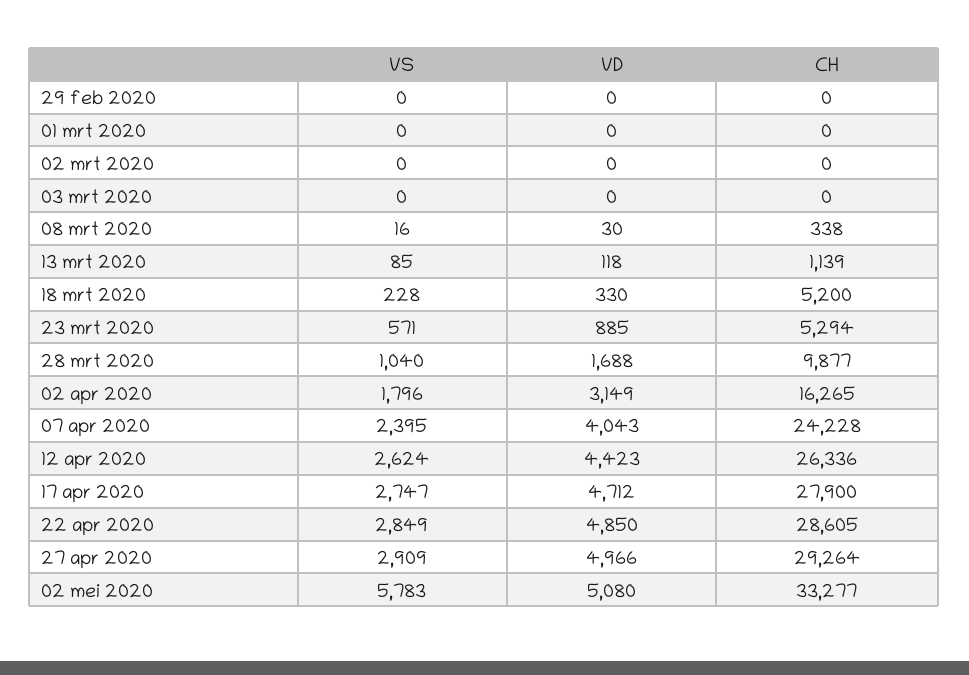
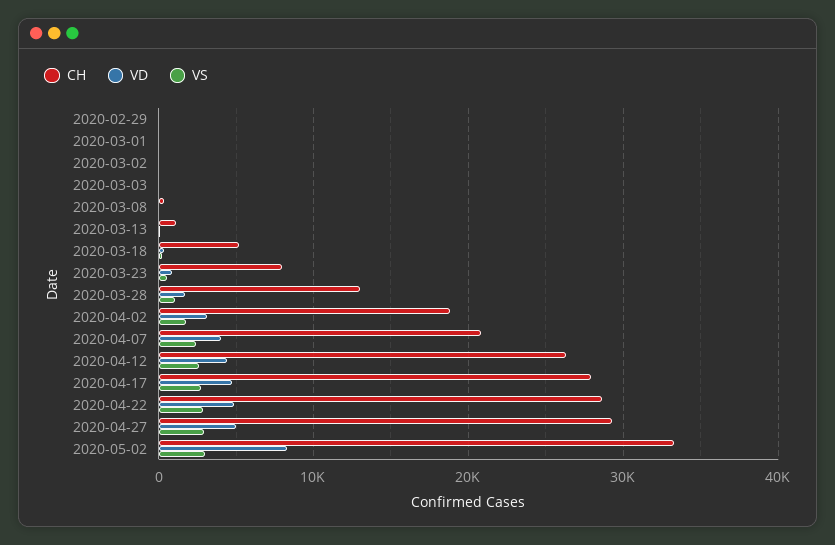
  {
    "VS": {
      "29 feb 2020": 0,
      "01 mrt 2020": 0,
      "02 mrt 2020": 0,
      "03 mrt 2020": 0,
      "08 mrt 2020": 16,
      "13 mrt 2020": 85,
      "18 mrt 2020": 228,
      "23 mrt 2020": 571,
      "28 mrt 2020": 1040,
      "02 apr 2020": 1796,
      "07 apr 2020": 2395,
      "12 apr 2020": 2624,
      "17 apr 2020": 2747,
      "22 apr 2020": 2849,
      "27 apr 2020": 2909,
-     "02 mei 2020": 5783
+     "02 mei 2020": 3000
    },
    "VD": {
      "29 feb 2020": 0,
      "01 mrt 2020": 0,
      "02 mrt 2020": 0,
      "03 mrt 2020": 0,
      "08 mrt 2020": 30,
      "13 mrt 2020": 118,
      "18 mrt 2020": 330,
      "23 mrt 2020": 885,
      "28 mrt 2020": 1688,
      "02 apr 2020": 3149,
      "07 apr 2020": 4043,
      "12 apr 2020": 4423,
      "17 apr 2020": 4712,
      "22 apr 2020": 4850,
      "27 apr 2020": 4966,
-     "02 mei 2020": 5080
+     "02 mei 2020": 8000
    },
    "CH": {
      "29 feb 2020": 0,
      "01 mrt 2020": 0,
      "02 mrt 2020": 0,
      "03 mrt 2020": 0,
      "08 mrt 2020": 338,
      "13 mrt 2020": 1139,
      "18 mrt 2020": 5200,
-     "23 mrt 2020": 5294,
+     "23 mrt 2020": 8000,
-     "28 mrt 2020": 9877,
+     "28 mrt 2020": 13000,
-     "02 apr 2020": 16265,
+     "02 apr 2020": 19000,
-     "07 apr 2020": 24228,
+     "07 apr 2020": 21000,
      "12 apr 2020": 26336,
      "17 apr 2020": 27900,
      "22 apr 2020": 28605,
      "27 apr 2020": 29264,
      "02 mei 2020": 33277
    }
  }

